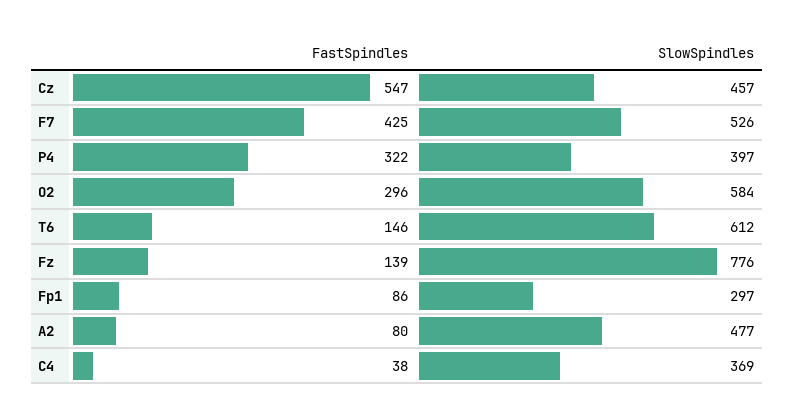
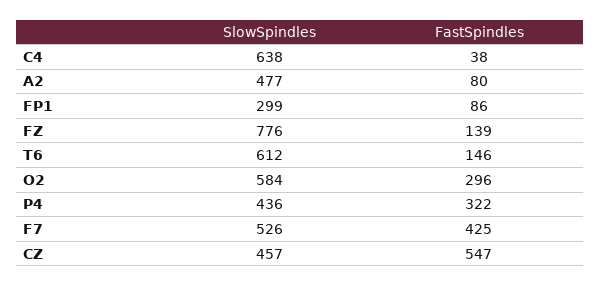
  {
    "FastSpindles": {
      "Cz": 547,
      "F7": 425,
      "P4": 322,
      "O2": 296,
      "T6": 146,
      "Fz": 139,
      "Fp1": 86,
      "A2": 80,
      "C4": 38
    },
    "SlowSpindles": {
      "Cz": 457,
      "F7": 526,
-     "P4": 397,
+     "P4": 436,
      "O2": 584,
      "T6": 612,
      "Fz": 776,
-     "Fp1": 297,
+     "Fp1": 299,
      "A2": 477,
-     "C4": 369
+     "C4": 638
    }
  }

